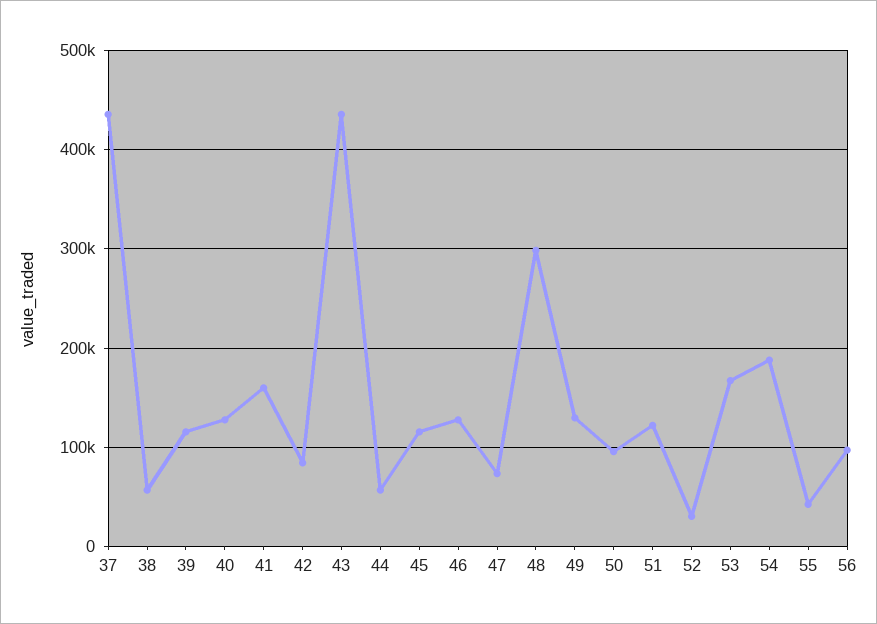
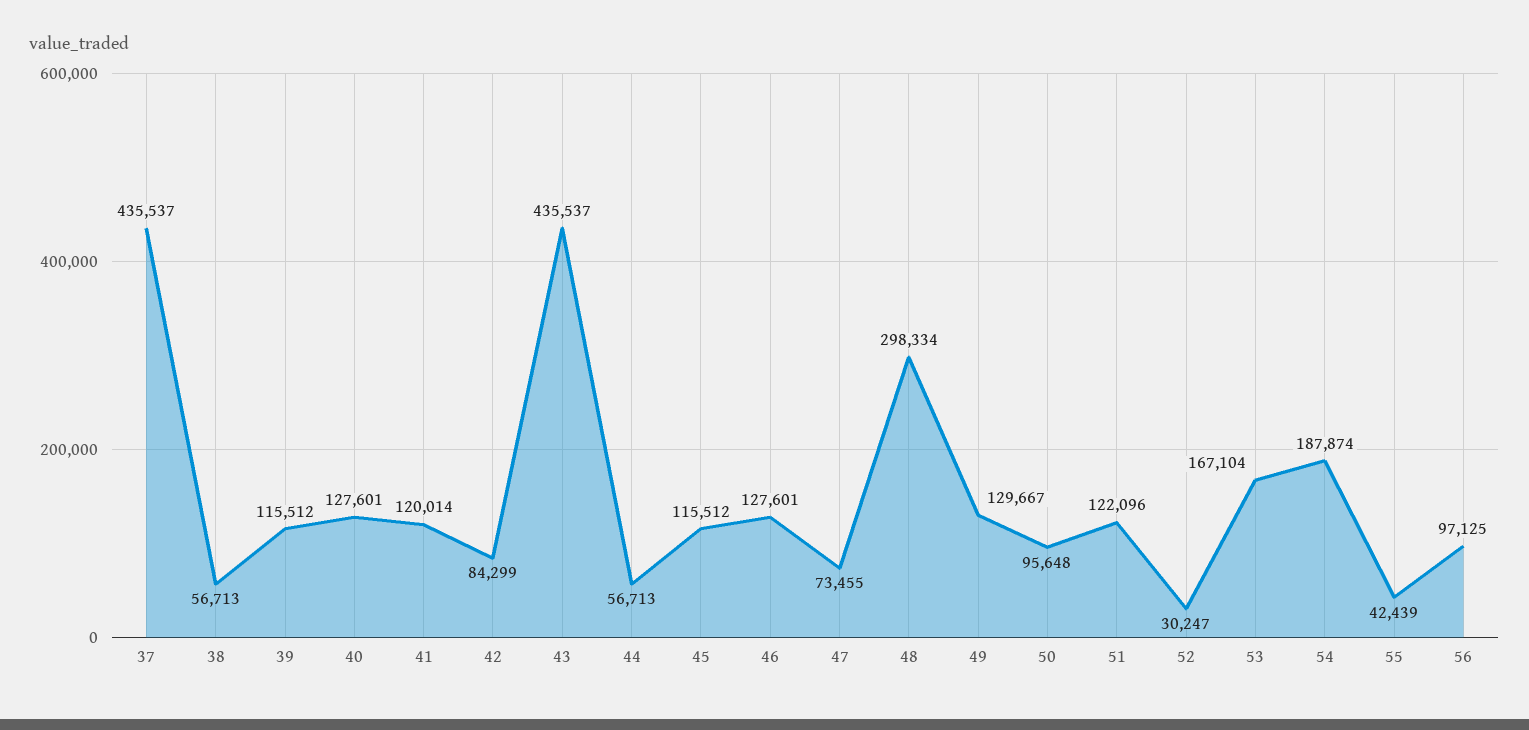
  {
    "37": 435537,
    "38": 56713,
    "39": 115512,
    "40": 127601,
-   "41": 160000,
+   "41": 120014,
    "42": 84299,
    "43": 435537,
    "44": 56713,
    "45": 115512,
    "46": 127601,
    "47": 73455,
    "48": 298334,
    "49": 129667,
    "50": 95648,
    "51": 122096,
    "52": 30247,
    "53": 167104,
    "54": 187874,
    "55": 42439,
    "56": 97125
  }

